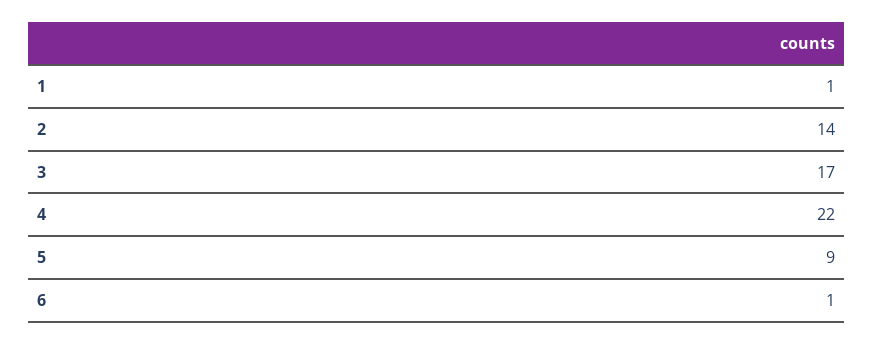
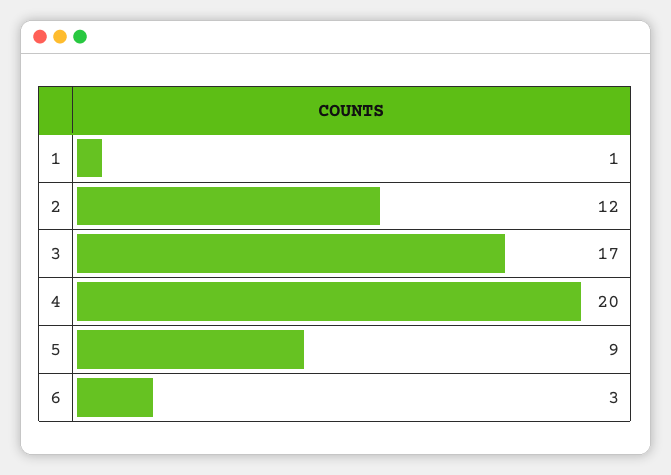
  {
    "1": 1,
-   "2": 14,
+   "2": 12,
    "3": 17,
-   "4": 22,
+   "4": 20,
    "5": 9,
-   "6": 1
+   "6": 3
  }

